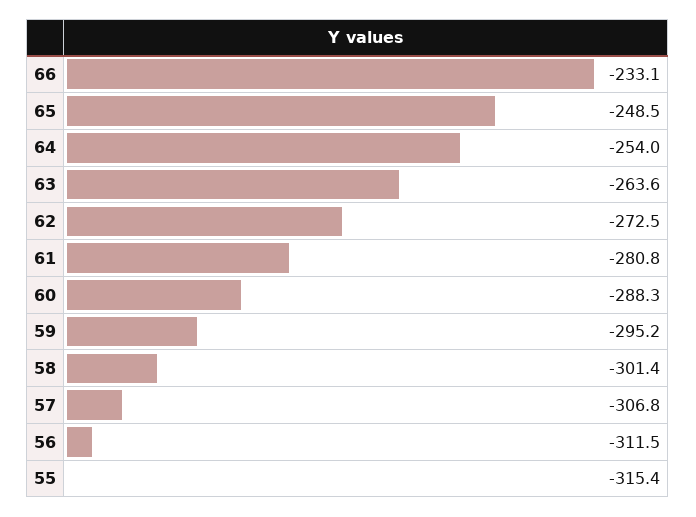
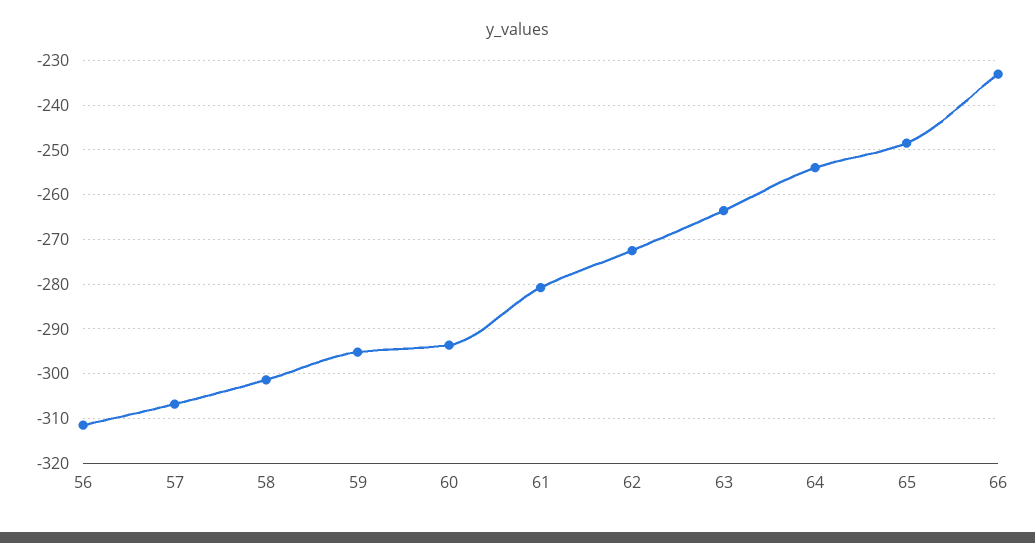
  {
    "66": -233.1,
    "65": -248.5,
    "64": -254,
    "63": -263.6,
    "62": -272.5,
    "61": -280.8,
-   "60": -288.3,
+   "60": -294,
    "59": -295.2,
    "58": -301.4,
    "57": -306.8,
-   "56": -311.5,
+   "56": -311.5
-   "55": -315.4
  }

